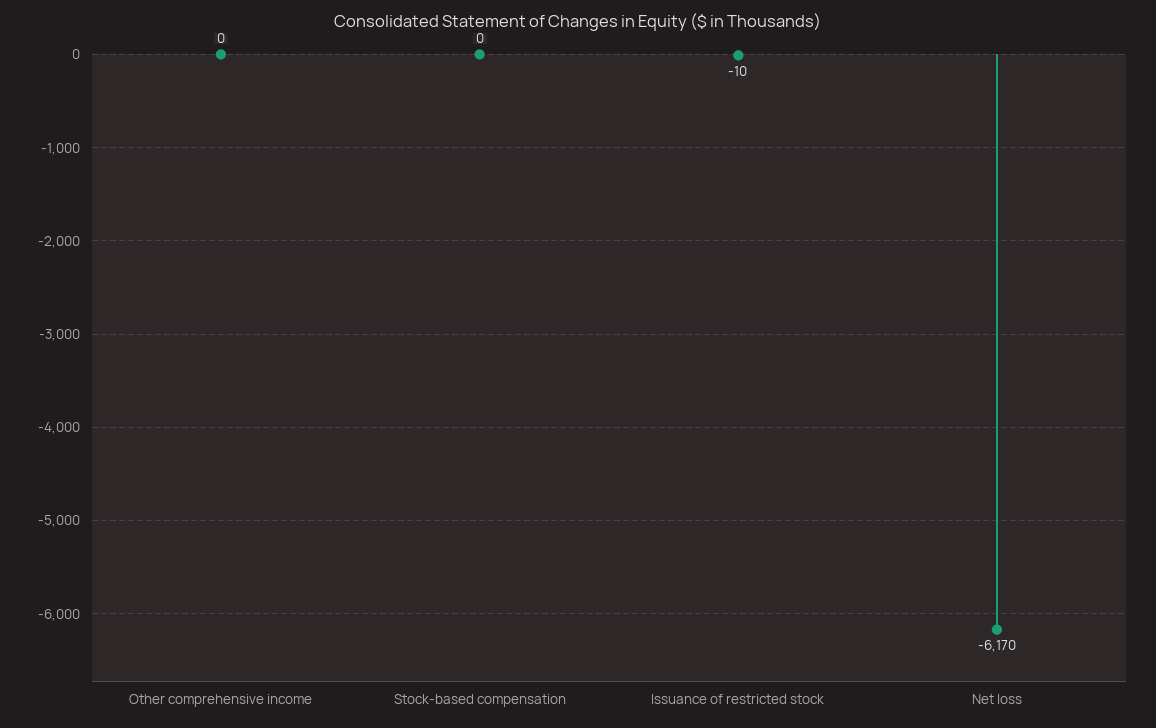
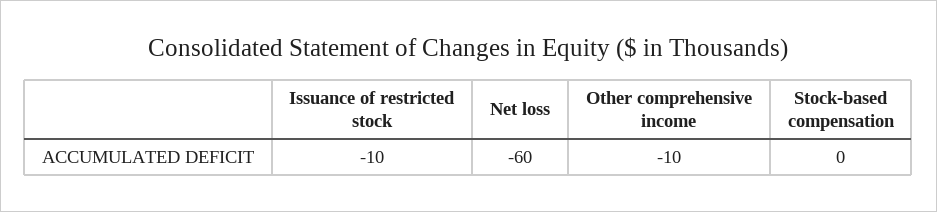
  {
-   "Other comprehensive income": 0,
+   "Other comprehensive income": -10,
    "Stock-based compensation": 0,
    "Issuance of restricted stock": -10,
-   "Net loss": -6170
+   "Net loss": -60
  }

